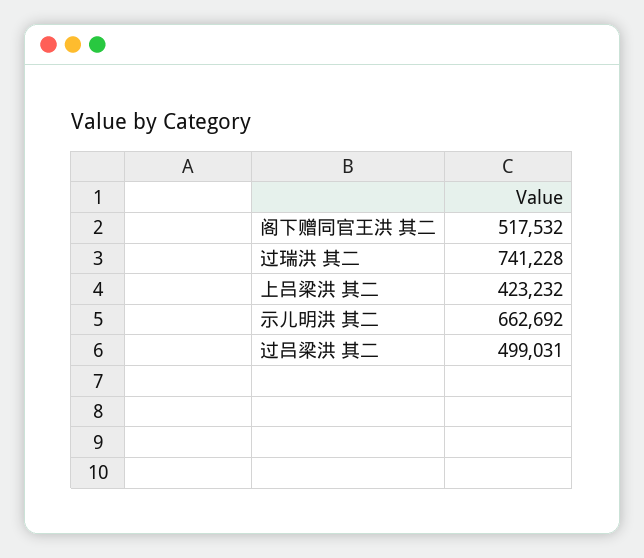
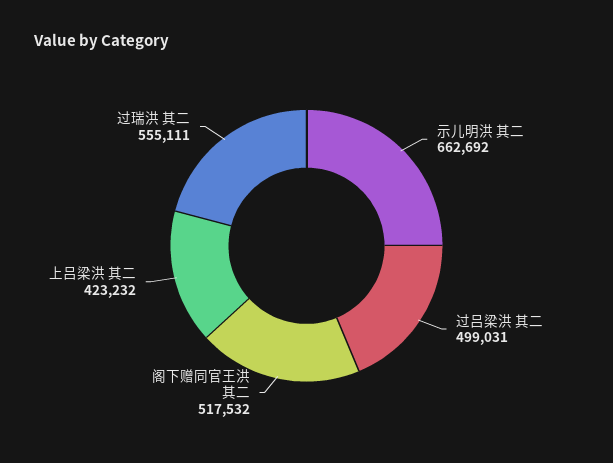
  {
    "阁下赠同官王洪 其二": 517532,
-   "过瑞洪 其二": 741228,
+   "过瑞洪 其二": 555111,
    "上吕梁洪 其二": 423232,
    "示儿明洪 其二": 662692,
    "过吕梁洪 其二": 499031
  }

